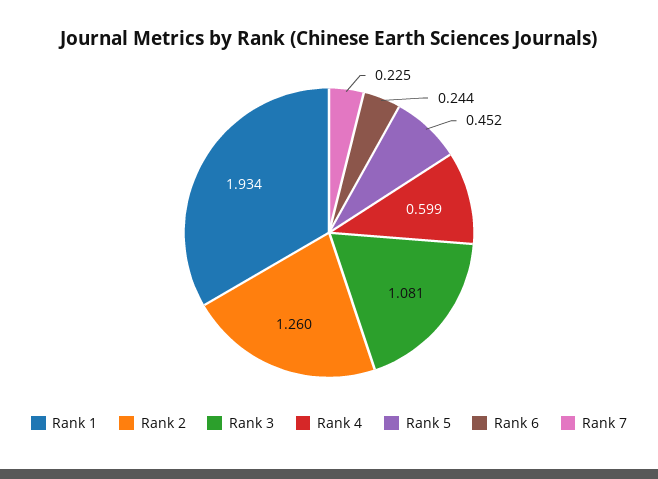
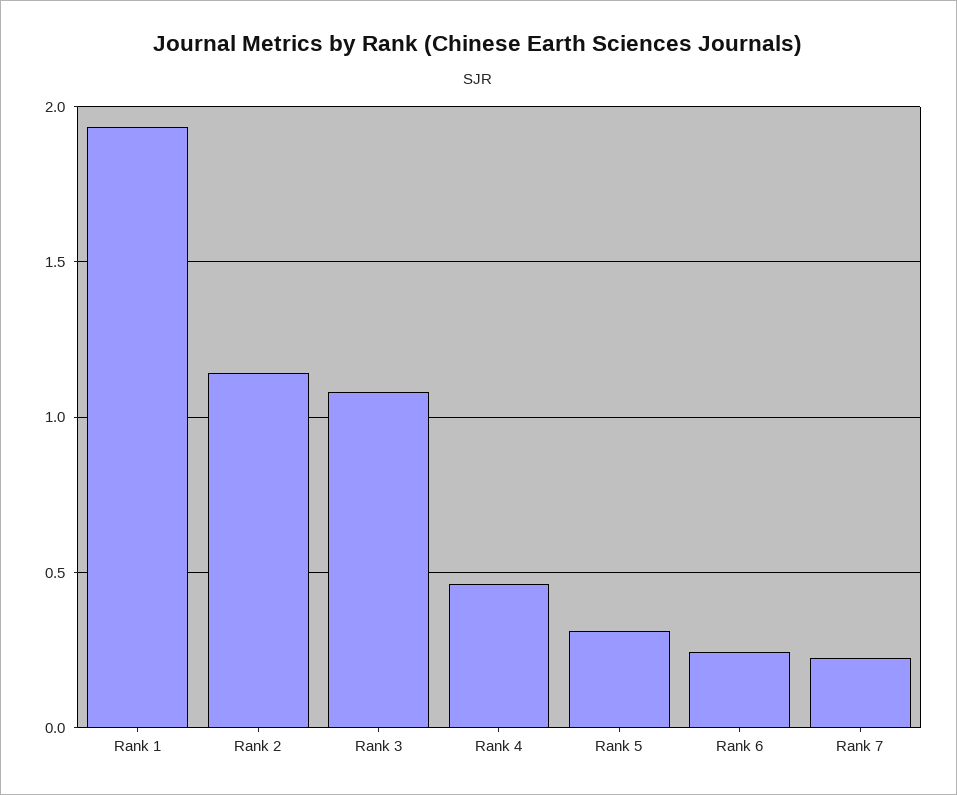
  {
    "Rank 1": 1.934,
-   "Rank 2": 1.26,
+   "Rank 2": 1.15,
    "Rank 3": 1.081,
-   "Rank 4": 0.599,
+   "Rank 4": 0.45,
-   "Rank 5": 0.452,
+   "Rank 5": 0.3,
    "Rank 6": 0.244,
    "Rank 7": 0.225
  }

